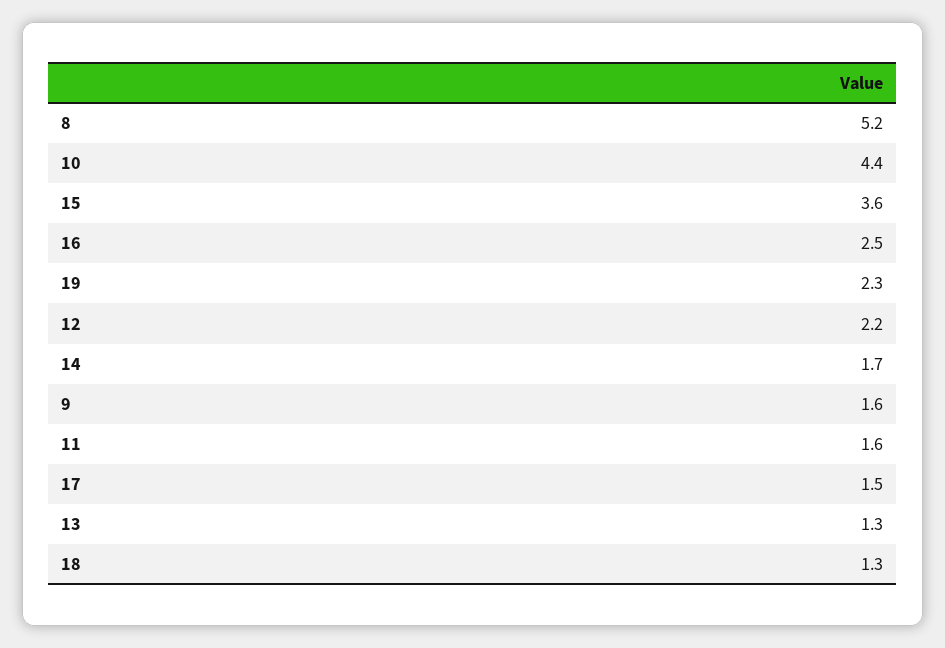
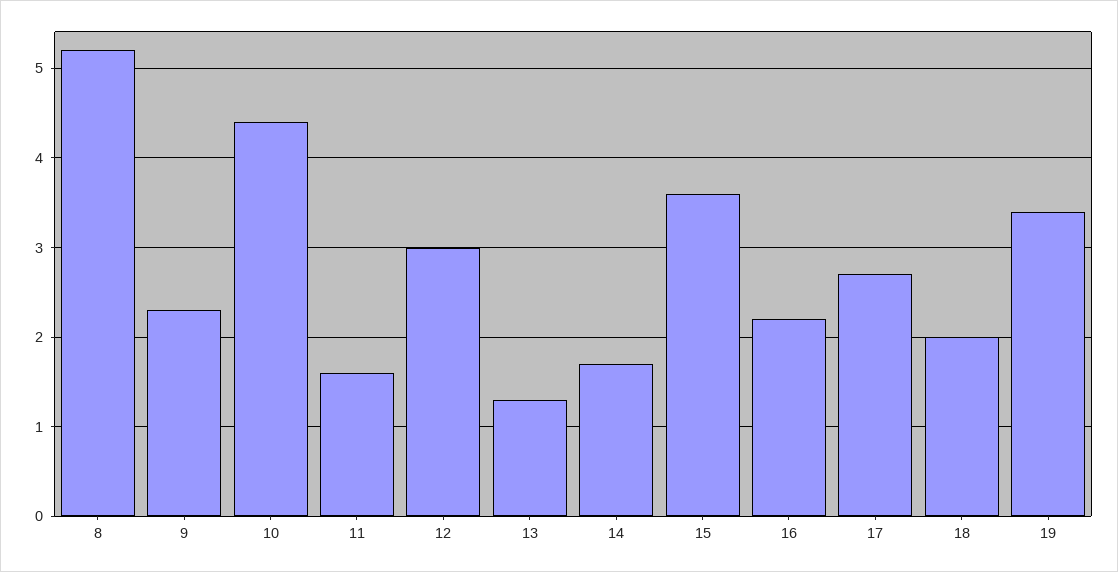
  {
    "8": 5.2,
    "10": 4.4,
    "15": 3.6,
-   "16": 2.5,
+   "16": 2.2,
-   "19": 2.3,
+   "19": 3.4,
-   "12": 2.2,
+   "12": 3,
    "14": 1.7,
-   "9": 1.6,
+   "9": 2.3,
    "11": 1.6,
-   "17": 1.5,
+   "17": 2.7,
    "13": 1.3,
-   "18": 1.3
+   "18": 2
  }

